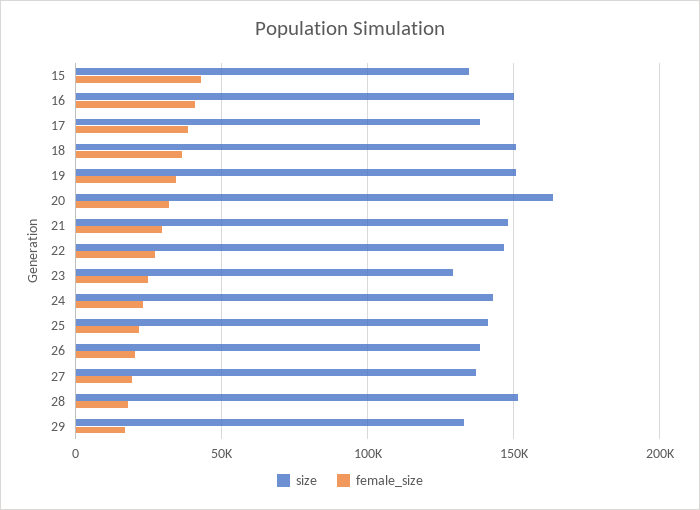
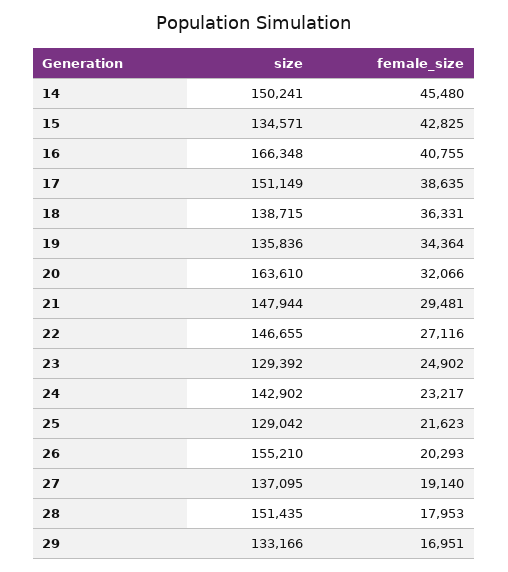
  {
    "size": {
      "15": 134571,
-     "16": 150000,
+     "16": 166348,
-     "17": 140000,
+     "17": 151149,
-     "18": 150000,
+     "18": 138715,
-     "19": 150000,
+     "19": 135836,
      "20": 163610,
      "21": 147944,
      "22": 146655,
      "23": 129392,
      "24": 142902,
-     "25": 140000,
+     "25": 129042,
-     "26": 140000,
+     "26": 155210,
      "27": 137095,
      "28": 151435,
-     "29": 133166
+     "29": 133166,
+     "14": 150241
    },
    "female_size": {
      "15": 42825,
      "16": 40755,
      "17": 38635,
      "18": 36331,
      "19": 34364,
      "20": 32066,
      "21": 29481,
      "22": 27116,
      "23": 24902,
      "24": 23217,
      "25": 21623,
      "26": 20293,
      "27": 19140,
      "28": 17953,
-     "29": 16951
+     "29": 16951,
+     "14": 45480
    }
  }

